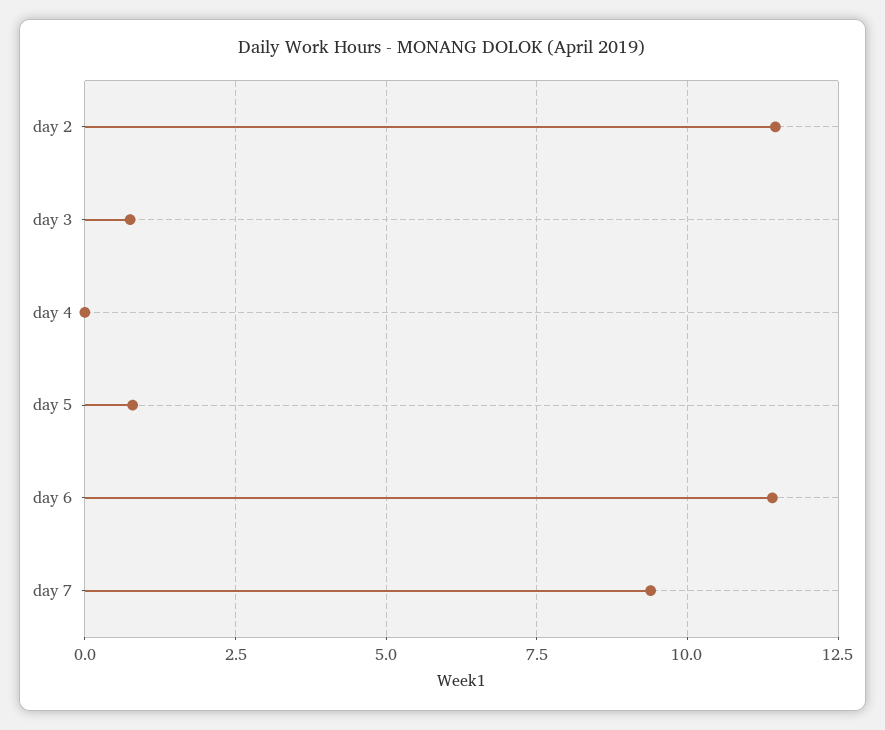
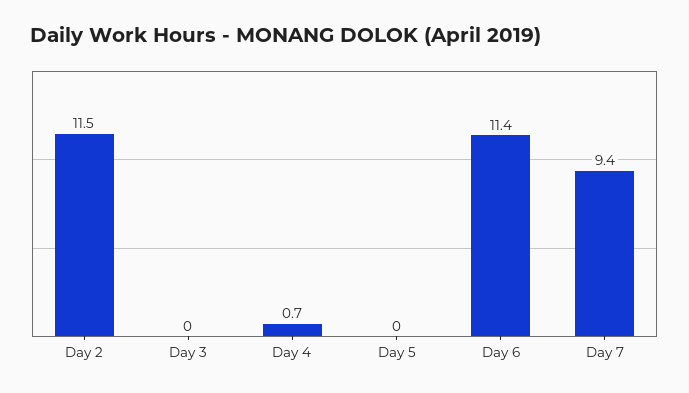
  {
    "day 2": 11.5,
-   "day 3": 0.75,
+   "day 3": 0,
-   "day 4": 0,
+   "day 4": 0.7,
-   "day 5": 0.75,
+   "day 5": 0,
    "day 6": 11.4,
    "day 7": 9.4
  }

